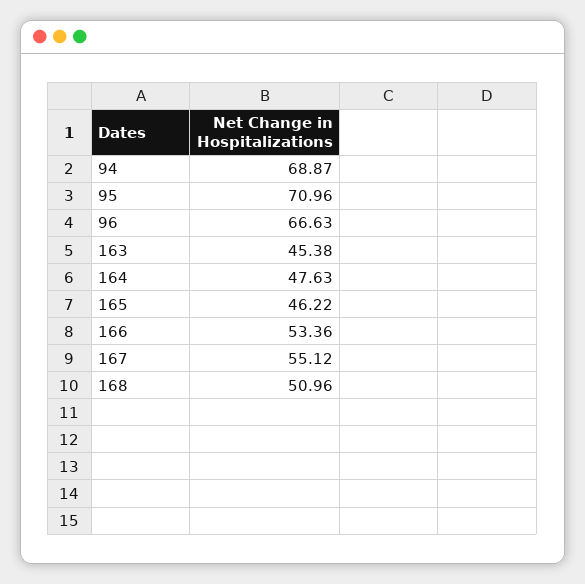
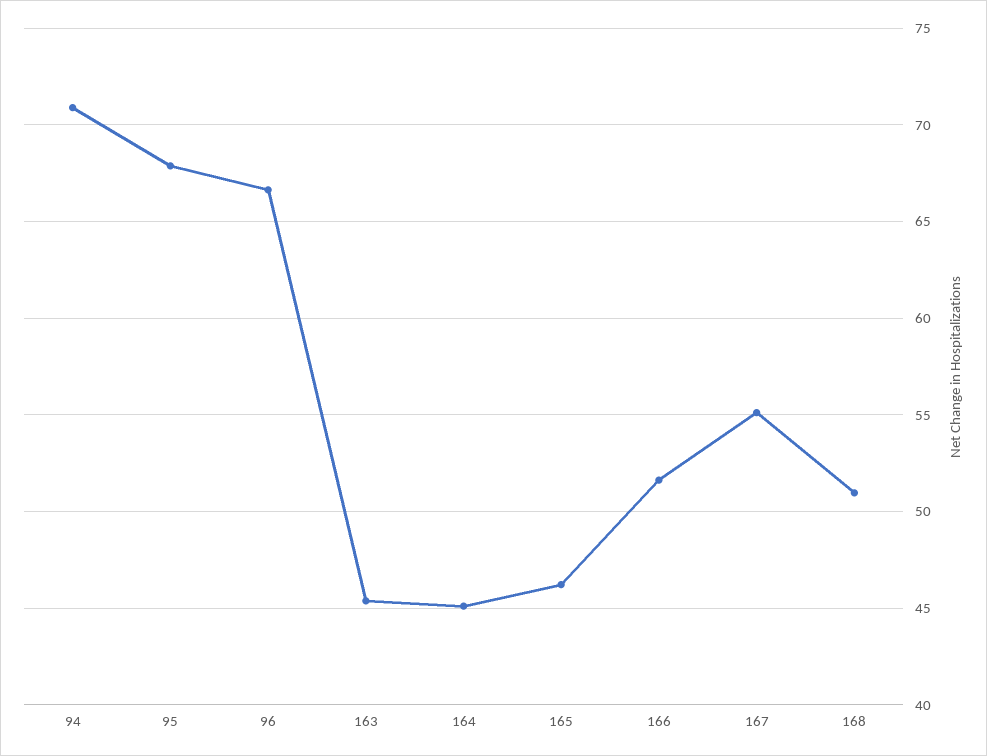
  {
-   "94": 68.87,
+   "94": 71,
-   "95": 70.96,
+   "95": 68,
    "96": 66.63,
    "163": 45.38,
-   "164": 47.63,
+   "164": 45,
    "165": 46.22,
-   "166": 53.36,
+   "166": 51.5,
    "167": 55.12,
    "168": 50.96
  }

